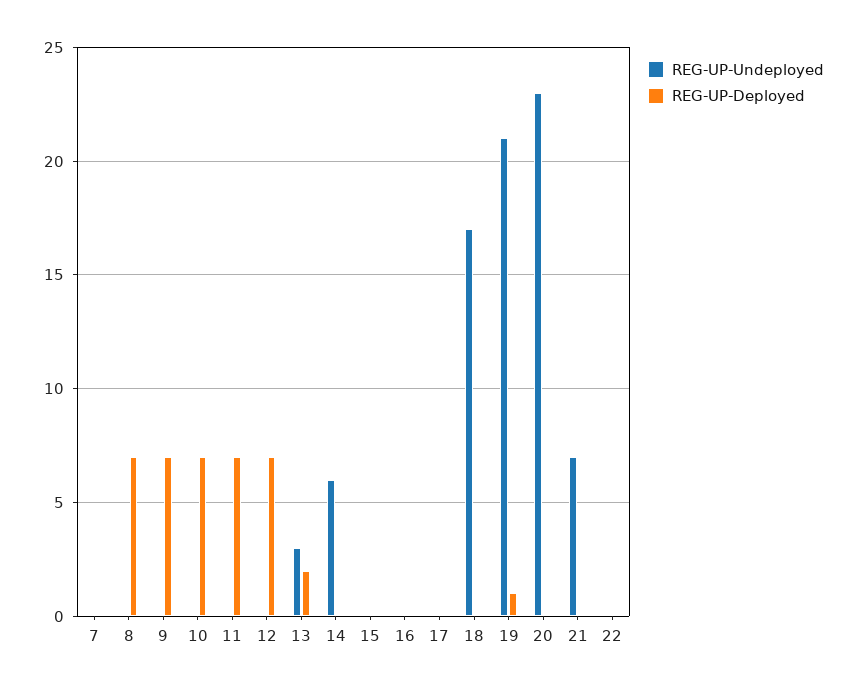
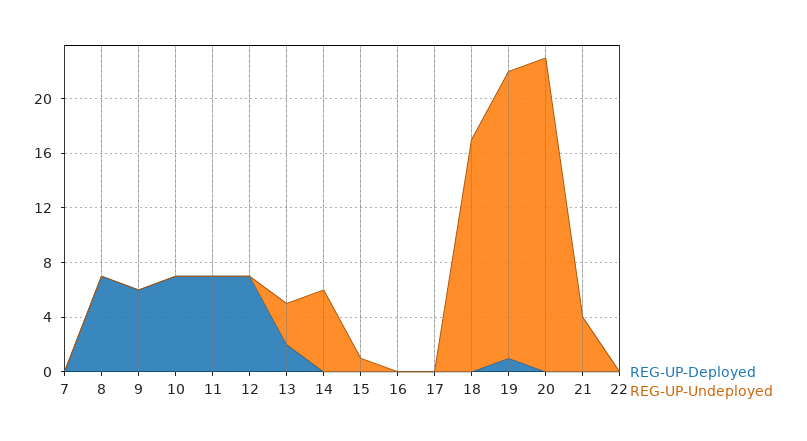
  {
    "REG-UP-Undeployed": {
      "7": 0,
      "8": 0,
      "9": 0,
      "10": 0,
      "11": 0,
      "12": 0,
      "13": 3,
      "14": 6,
-     "15": 0,
+     "15": 1,
      "16": 0,
      "17": 0,
      "18": 17,
      "19": 21,
      "20": 23,
-     "21": 7,
+     "21": 4,
      "22": 0
    },
    "REG-UP-Deployed": {
      "7": 0,
      "8": 7,
-     "9": 7,
+     "9": 6,
      "10": 7,
      "11": 7,
      "12": 7,
      "13": 2,
      "14": 0,
      "15": 0,
      "16": 0,
      "17": 0,
      "18": 0,
      "19": 1,
      "20": 0,
      "21": 0,
      "22": 0
    }
  }

